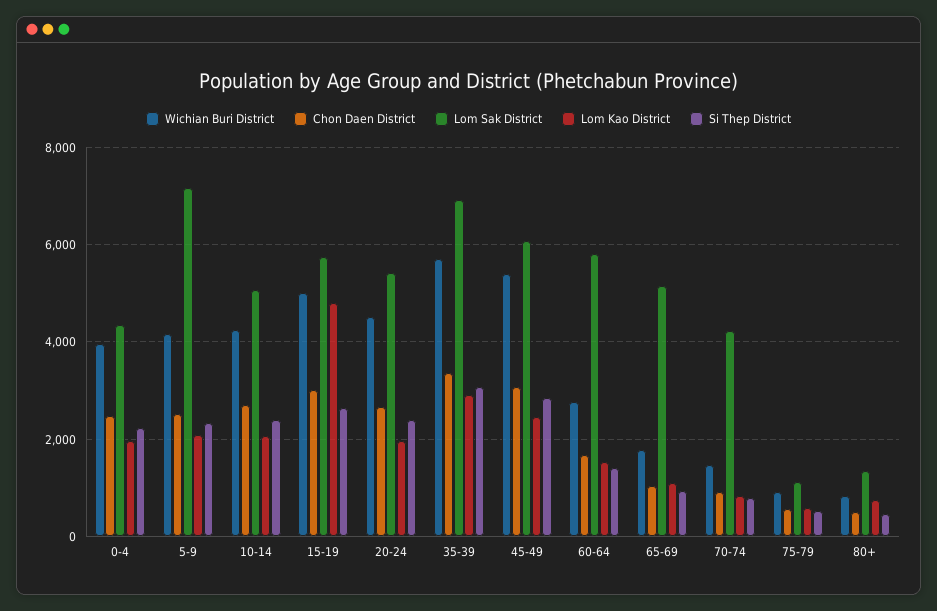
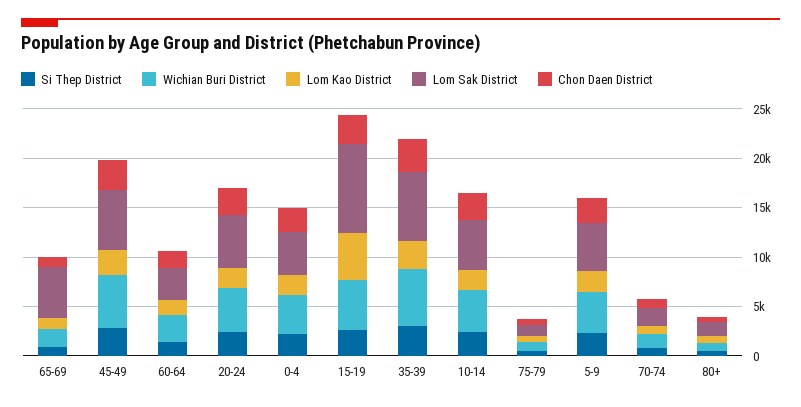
  {
    "Wichian Buri District": {
      "0-4": 4000,
      "5-9": 4200,
      "10-14": 4200,
      "15-19": 5000,
      "20-24": 4600,
      "35-39": 5800,
      "45-49": 5400,
      "60-64": 2800,
      "65-69": 1800,
      "70-74": 1400,
      "75-79": 1000,
      "80+": 800
    },
    "Chon Daen District": {
      "0-4": 2400,
      "5-9": 2600,
      "10-14": 2600,
      "15-19": 3000,
      "20-24": 2600,
      "35-39": 3400,
      "45-49": 3000,
      "60-64": 1600,
      "65-69": 1000,
      "70-74": 1000,
      "75-79": 600,
      "80+": 600
    },
    "Lom Sak District": {
      "0-4": 4400,
-     "5-9": 7200,
+     "5-9": 5000,
      "10-14": 5000,
-     "15-19": 5800,
+     "15-19": 9000,
      "20-24": 5400,
      "35-39": 7000,
      "45-49": 6000,
-     "60-64": 5800,
+     "60-64": 3000,
      "65-69": 5200,
-     "70-74": 4200,
+     "70-74": 2000,
      "75-79": 1200,
      "80+": 1400
    },
    "Lom Kao District": {
      "0-4": 2000,
      "5-9": 2000,
      "10-14": 2000,
      "15-19": 4800,
      "20-24": 2000,
      "35-39": 3000,
      "45-49": 2400,
      "60-64": 1600,
      "65-69": 1000,
      "70-74": 800,
      "75-79": 600,
      "80+": 800
    },
    "Si Thep District": {
      "0-4": 2200,
      "5-9": 2400,
      "10-14": 2400,
      "15-19": 2600,
      "20-24": 2400,
      "35-39": 3000,
      "45-49": 2800,
      "60-64": 1400,
      "65-69": 1000,
      "70-74": 800,
      "75-79": 600,
      "80+": 400
    }
  }

